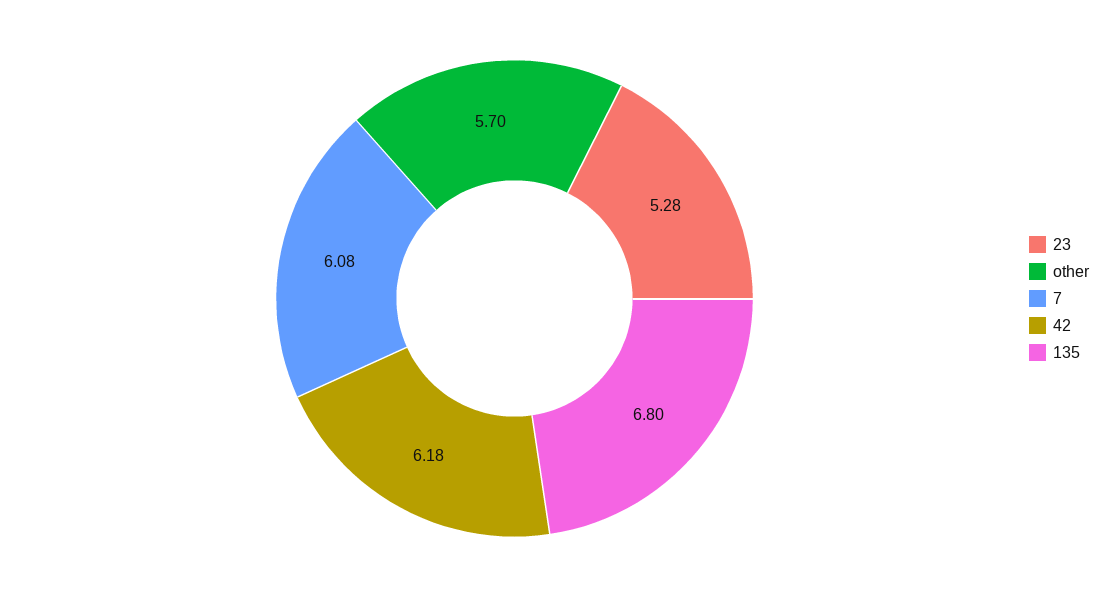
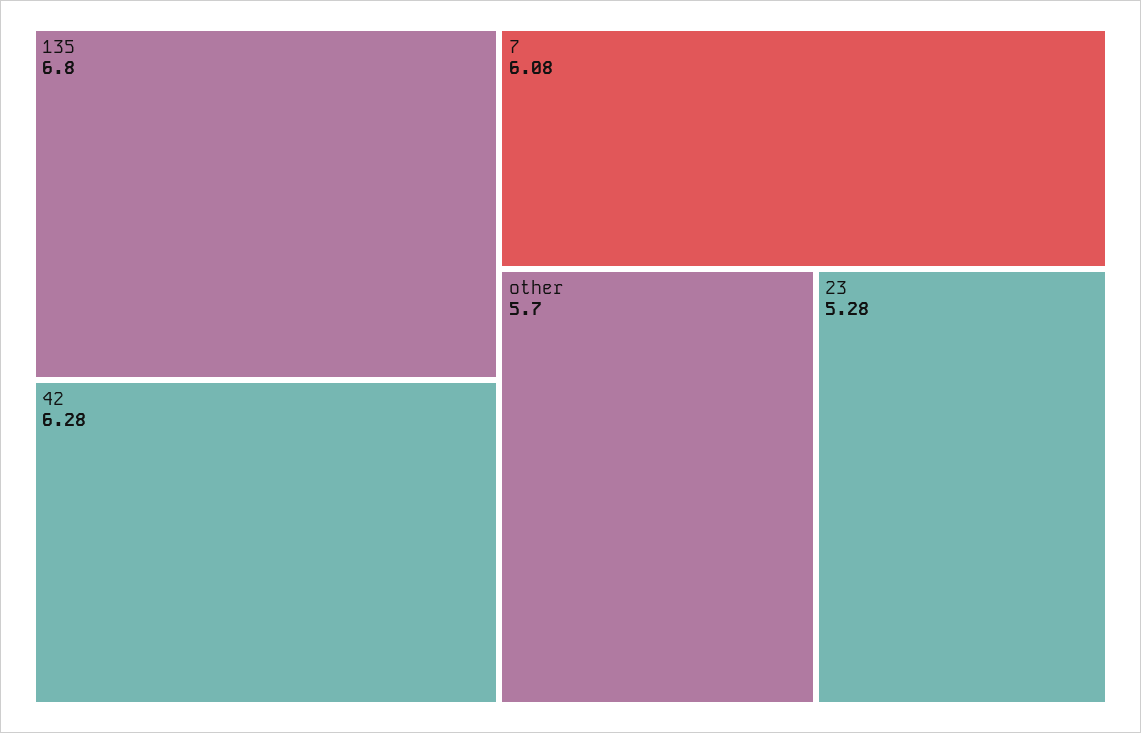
  {
    "23": 5.28,
    "other": 5.7,
    "7": 6.08,
-   "42": 6.18,
+   "42": 6.28,
    "135": 6.8
  }

